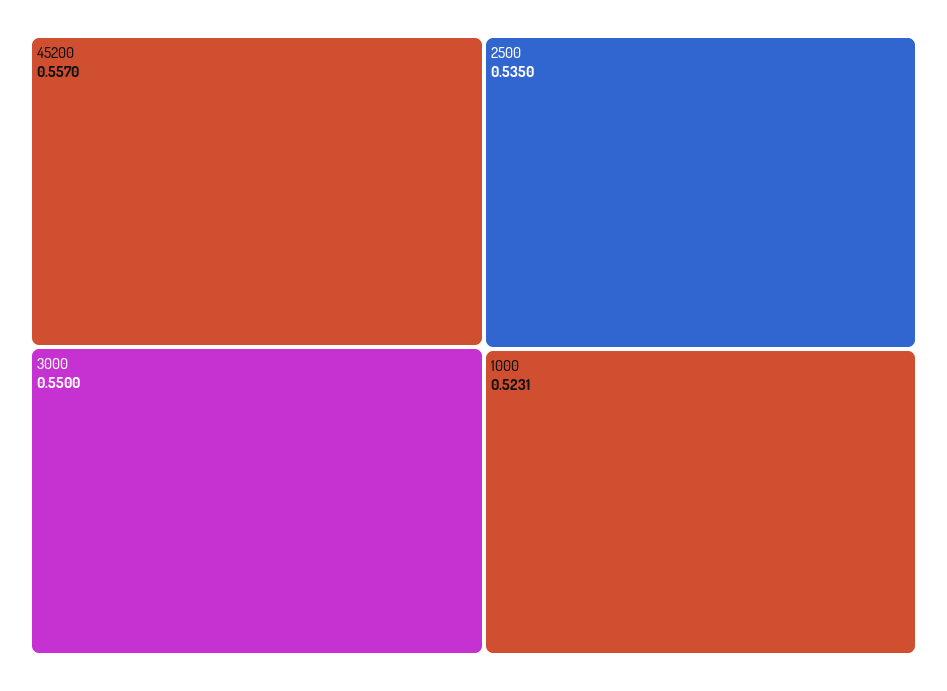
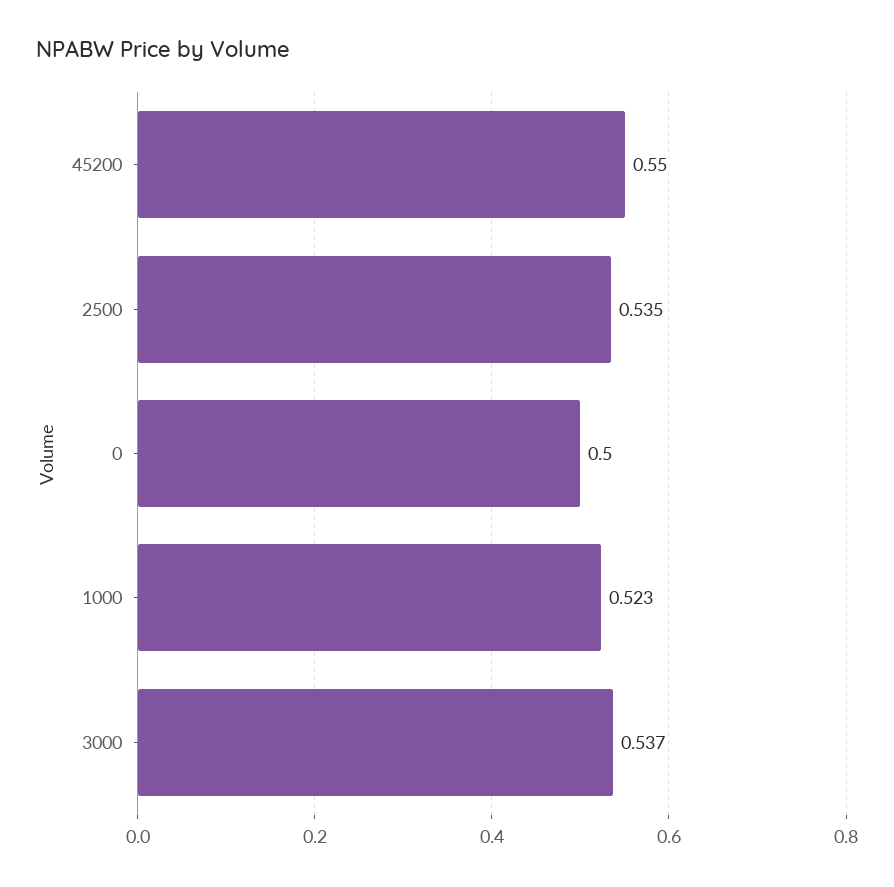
  {
-   "45200": 0.557,
+   "45200": 0.55,
-   "3000": 0.55,
+   "3000": 0.537,
    "2500": 0.535,
-   "1000": 0.5231
+   "1000": 0.5231,
+   "0": 0.5
  }

